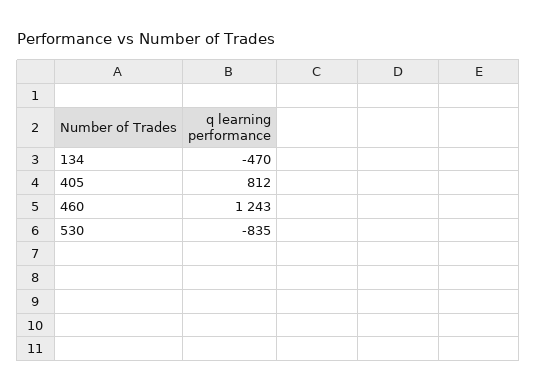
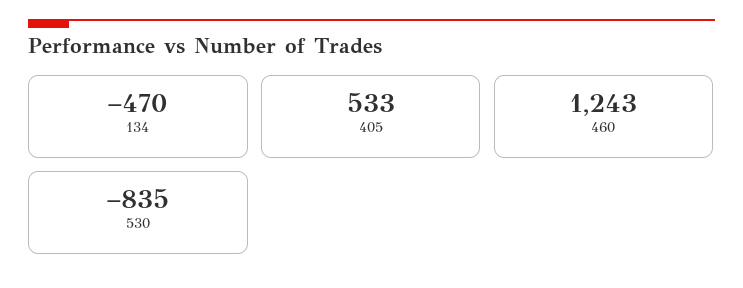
  {
    "134": -470,
-   "405": 812,
+   "405": 533,
    "460": 1243,
    "530": -835
  }

